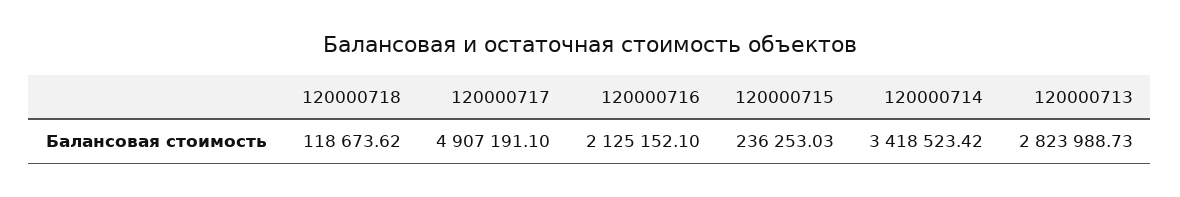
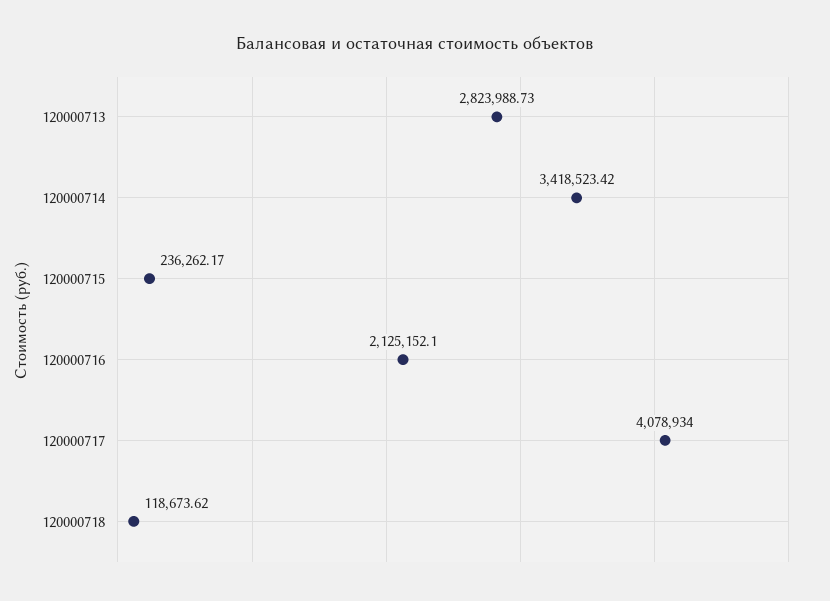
  {
    "120000718": 118673.62,
-   "120000717": 4907191.1,
+   "120000717": 4078934,
    "120000716": 2125152.1,
-   "120000715": 236253.03,
+   "120000715": 236262.17,
    "120000714": 3418523.42,
    "120000713": 2823988.73
  }

